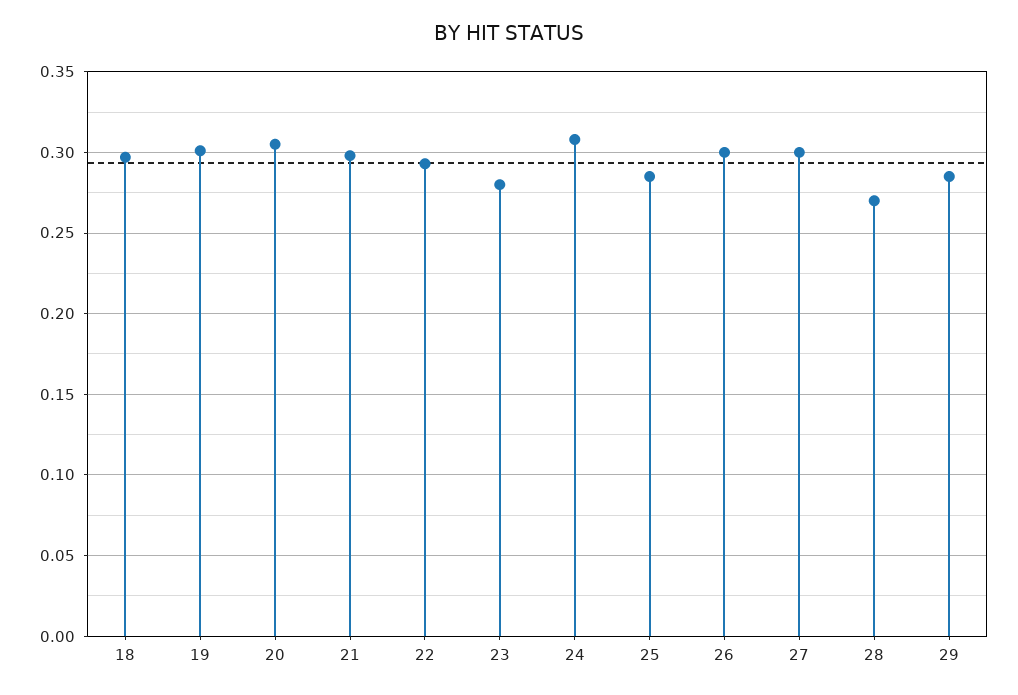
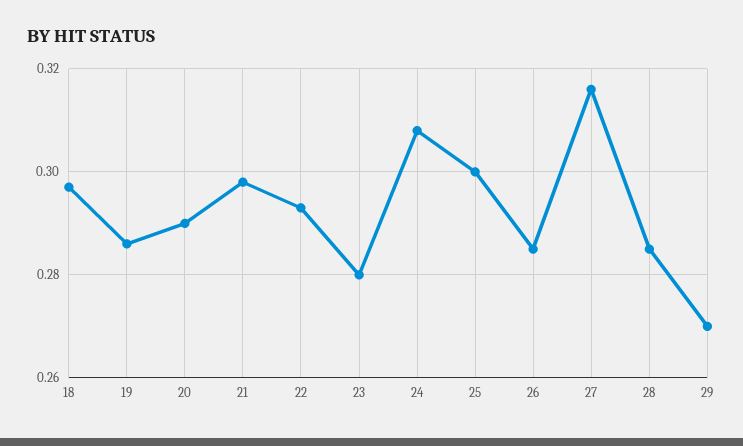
  {
    "18": 0.295,
-   "19": 0.3,
+   "19": 0.285,
-   "20": 0.305,
+   "20": 0.29,
    "21": 0.3,
    "22": 0.295,
    "23": 0.28,
    "24": 0.31,
-   "25": 0.285,
+   "25": 0.3,
-   "26": 0.3,
+   "26": 0.285,
-   "27": 0.3,
+   "27": 0.315,
-   "28": 0.27,
+   "28": 0.285,
-   "29": 0.285
+   "29": 0.27
  }

